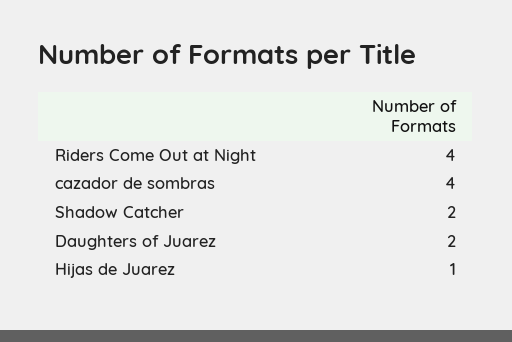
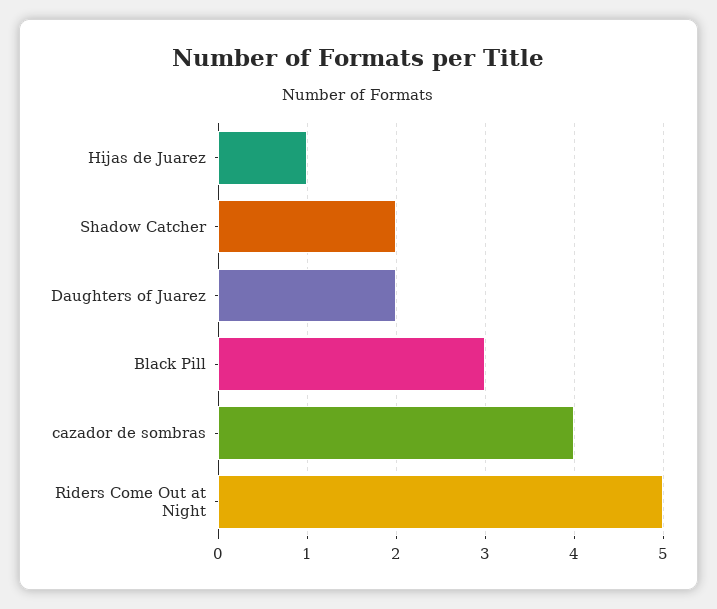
  {
-   "Riders Come Out at Night": 4,
+   "Riders Come Out at Night": 5,
    "cazador de sombras": 4,
    "Shadow Catcher": 2,
    "Daughters of Juarez": 2,
-   "Hijas de Juarez": 1
+   "Hijas de Juarez": 1,
+   "Black Pill": 3
  }

